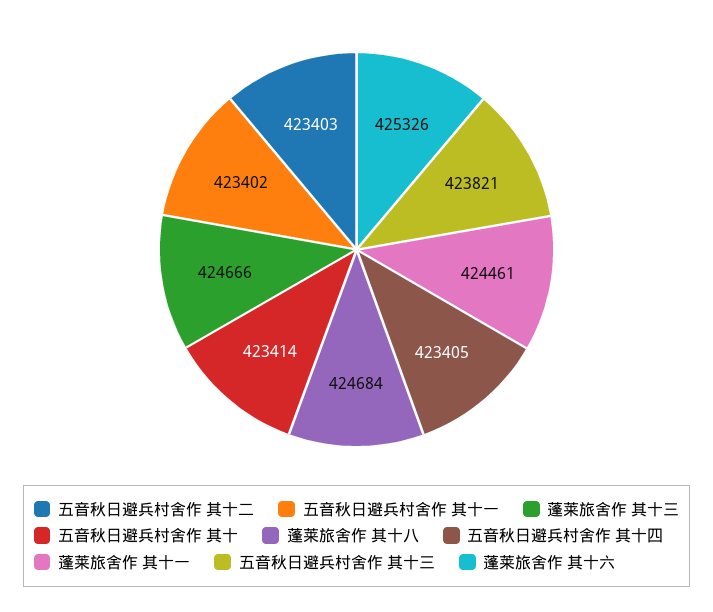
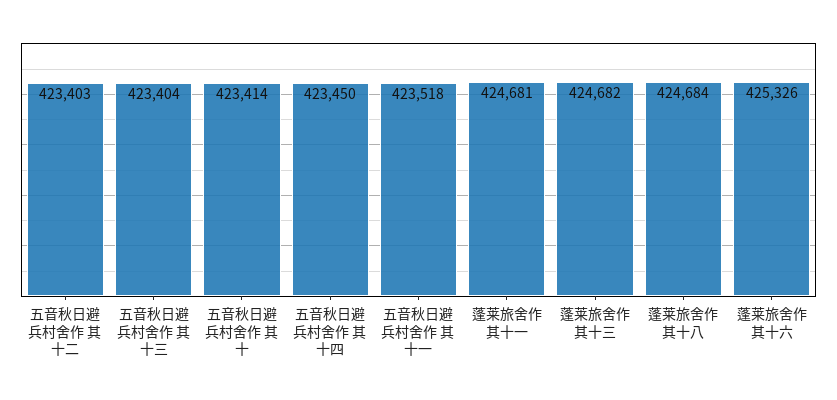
  {
    "五音秋日避兵村舍作 其十二": 423403,
-   "五音秋日避兵村舍作 其十一": 423402,
+   "五音秋日避兵村舍作 其十一": 423518,
-   "蓬莱旅舍作 其十三": 424666,
+   "蓬莱旅舍作 其十三": 424682,
    "五音秋日避兵村舍作 其十": 423414,
    "蓬莱旅舍作 其十八": 424684,
-   "五音秋日避兵村舍作 其十四": 423405,
+   "五音秋日避兵村舍作 其十四": 423450,
-   "蓬莱旅舍作 其十一": 424461,
+   "蓬莱旅舍作 其十一": 424681,
-   "五音秋日避兵村舍作 其十三": 423821,
+   "五音秋日避兵村舍作 其十三": 423404,
    "蓬莱旅舍作 其十六": 425326
  }

